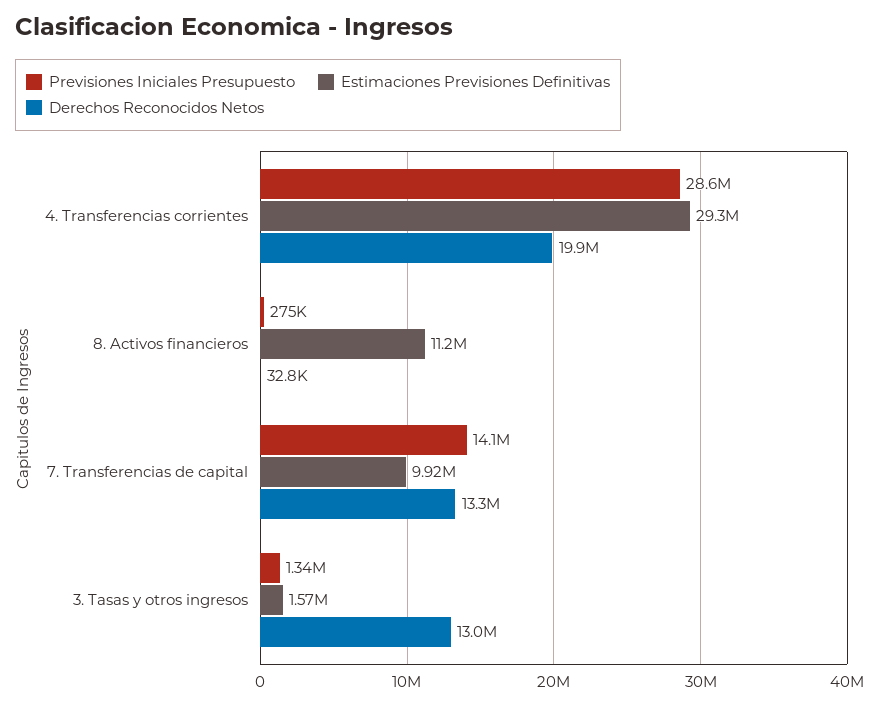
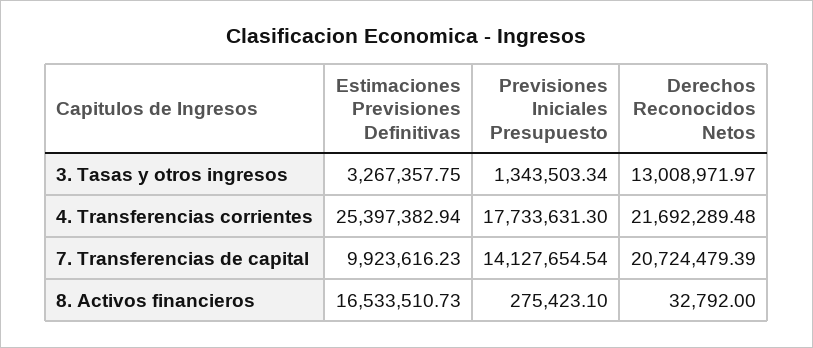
  {
    "Previsiones Iniciales Presupuesto": {
-     "4. Transferencias corrientes": 28600000,
+     "4. Transferencias corrientes": 17733631.3,
      "8. Activos financieros": 275423.1,
      "7. Transferencias de capital": 14127654.54,
      "3. Tasas y otros ingresos": 1343503.34
    },
    "Estimaciones Previsiones Definitivas": {
-     "4. Transferencias corrientes": 29300000,
+     "4. Transferencias corrientes": 25397382.94,
-     "8. Activos financieros": 11200000,
+     "8. Activos financieros": 16533510.73,
      "7. Transferencias de capital": 9923616.23,
-     "3. Tasas y otros ingresos": 1570000
+     "3. Tasas y otros ingresos": 3267357.75
    },
    "Derechos Reconocidos Netos": {
-     "4. Transferencias corrientes": 19900000,
+     "4. Transferencias corrientes": 21692289.48,
      "8. Activos financieros": 32792,
-     "7. Transferencias de capital": 13300000,
+     "7. Transferencias de capital": 20724479.39,
      "3. Tasas y otros ingresos": 13008971.97
    }
  }

